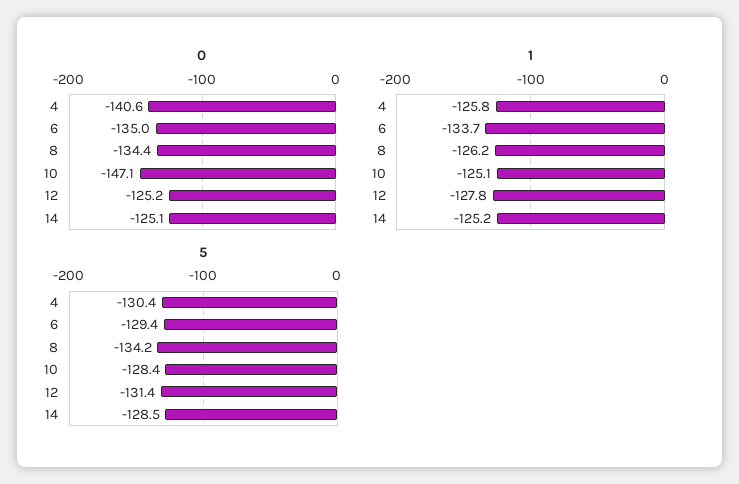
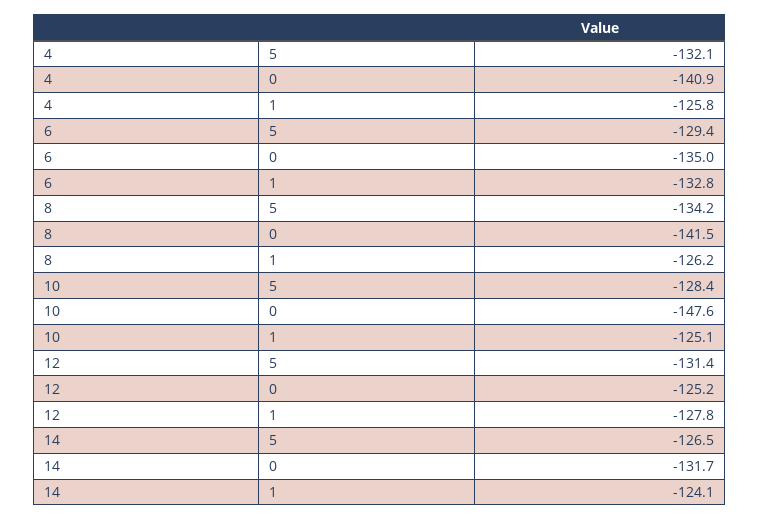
  {
    "0": {
-     "4": -140.6,
+     "4": -140.9,
      "6": -135,
-     "8": -134.4,
+     "8": -141.5,
-     "10": -147.1,
+     "10": -147.6,
      "12": -125.2,
-     "14": -125.1
+     "14": -131.7
    },
    "1": {
      "4": -125.8,
-     "6": -133.7,
+     "6": -132.8,
      "8": -126.2,
      "10": -125.1,
      "12": -127.8,
-     "14": -125.2
+     "14": -124.1
    },
    "5": {
-     "4": -130.4,
+     "4": -132.1,
      "6": -129.4,
      "8": -134.2,
      "10": -128.4,
      "12": -131.4,
-     "14": -128.5
+     "14": -126.5
    }
  }

